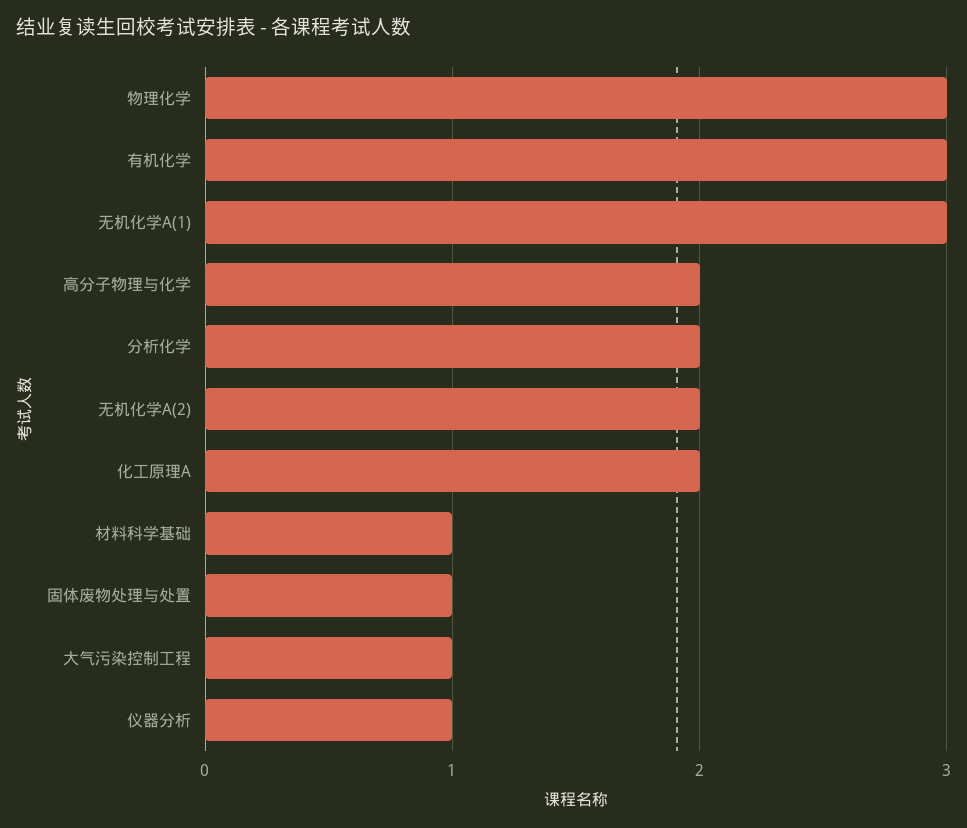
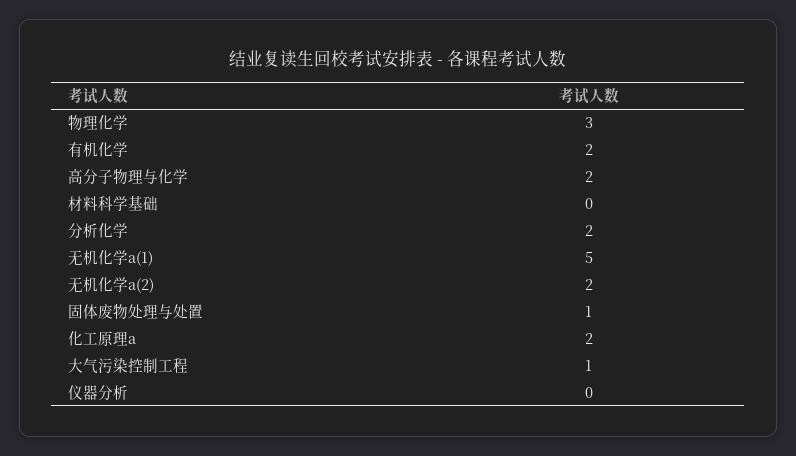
  {
    "物理化学": 3,
-   "有机化学": 3,
+   "有机化学": 2,
-   "无机化学A(1)": 3,
+   "无机化学A(1)": 5,
    "高分子物理与化学": 2,
    "分析化学": 2,
    "无机化学A(2)": 2,
    "化工原理A": 2,
-   "材料科学基础": 1,
+   "材料科学基础": 0,
    "固体废物处理与处置": 1,
    "大气污染控制工程": 1,
-   "仪器分析": 1
+   "仪器分析": 0
  }

